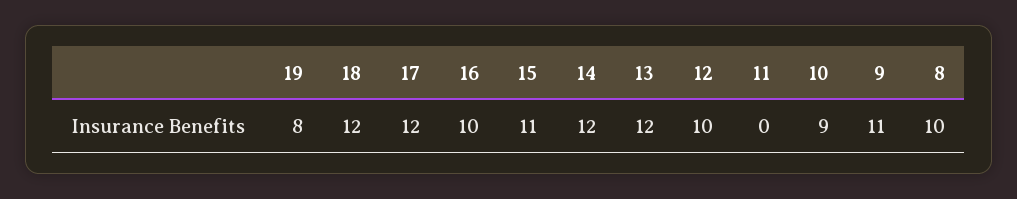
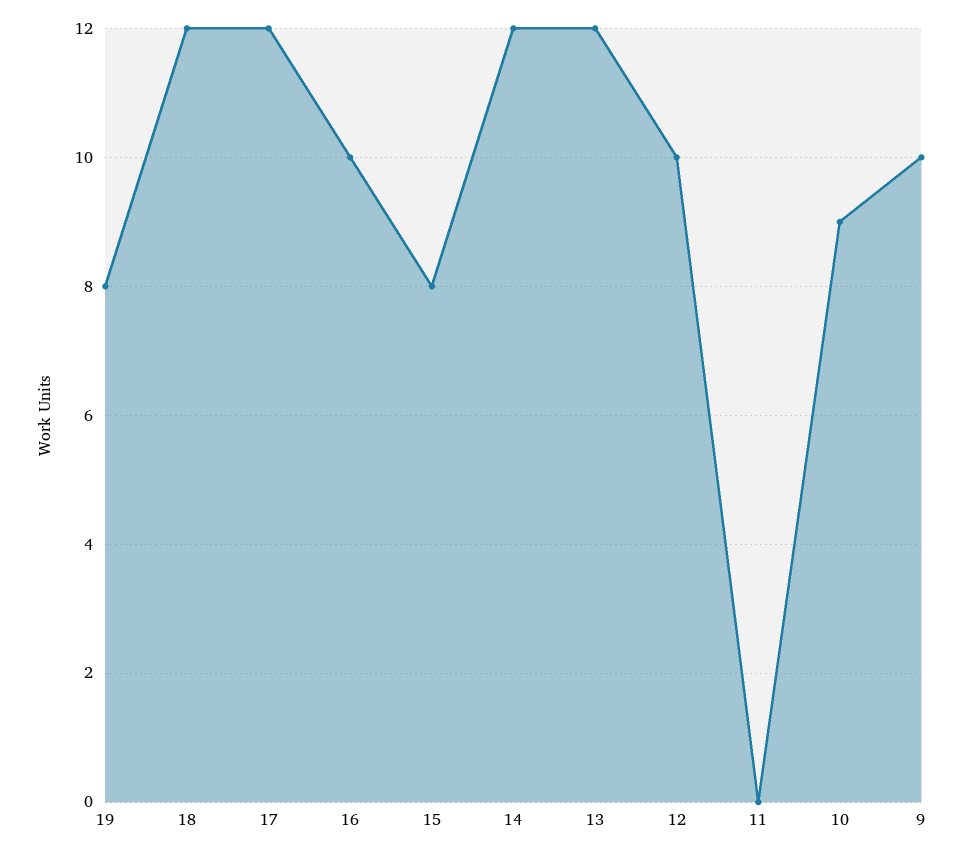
  {
    "19": 8,
    "18": 12,
    "17": 12,
    "16": 10,
-   "15": 11,
+   "15": 8,
    "14": 12,
    "13": 12,
    "12": 10,
    "11": 0,
    "10": 9,
-   "9": 11,
+   "9": 10
-   "8": 10
  }

